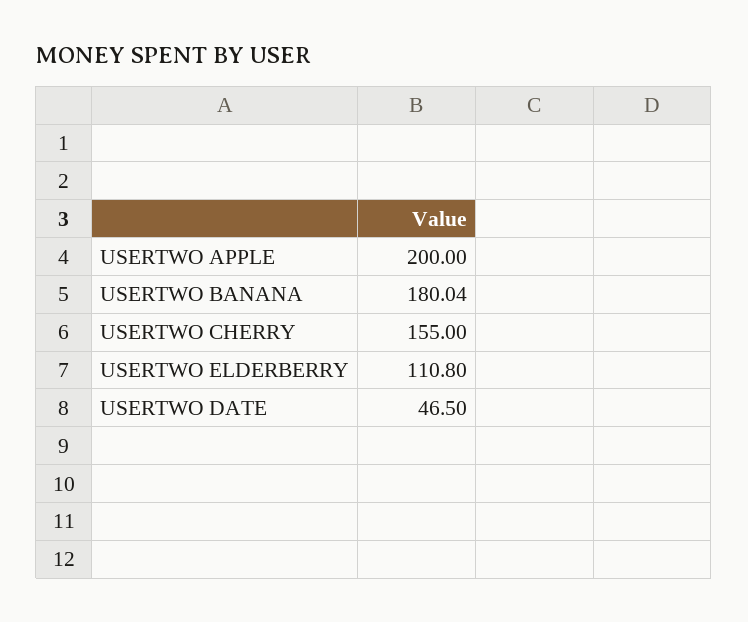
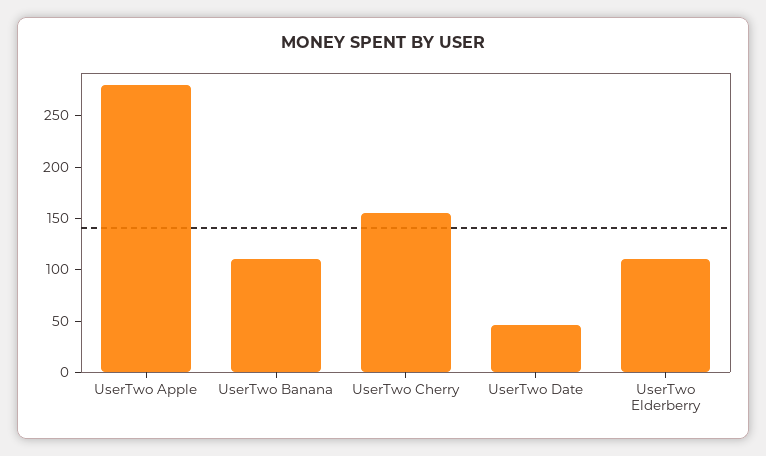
  {
-   "USERTWO APPLE": 200,
+   "USERTWO APPLE": 280,
-   "USERTWO BANANA": 180.04,
+   "USERTWO BANANA": 110,
    "USERTWO CHERRY": 155,
    "USERTWO ELDERBERRY": 110.8,
    "USERTWO DATE": 46.5
  }

